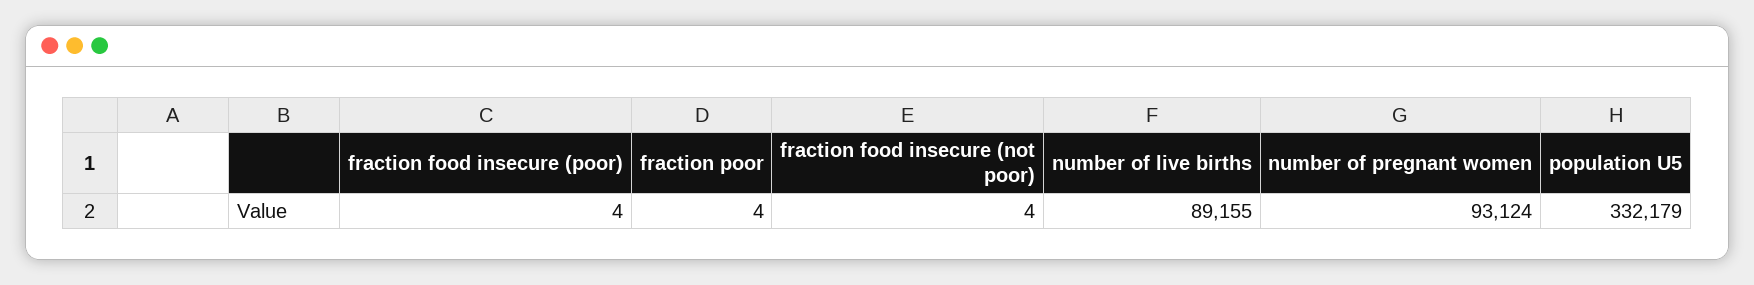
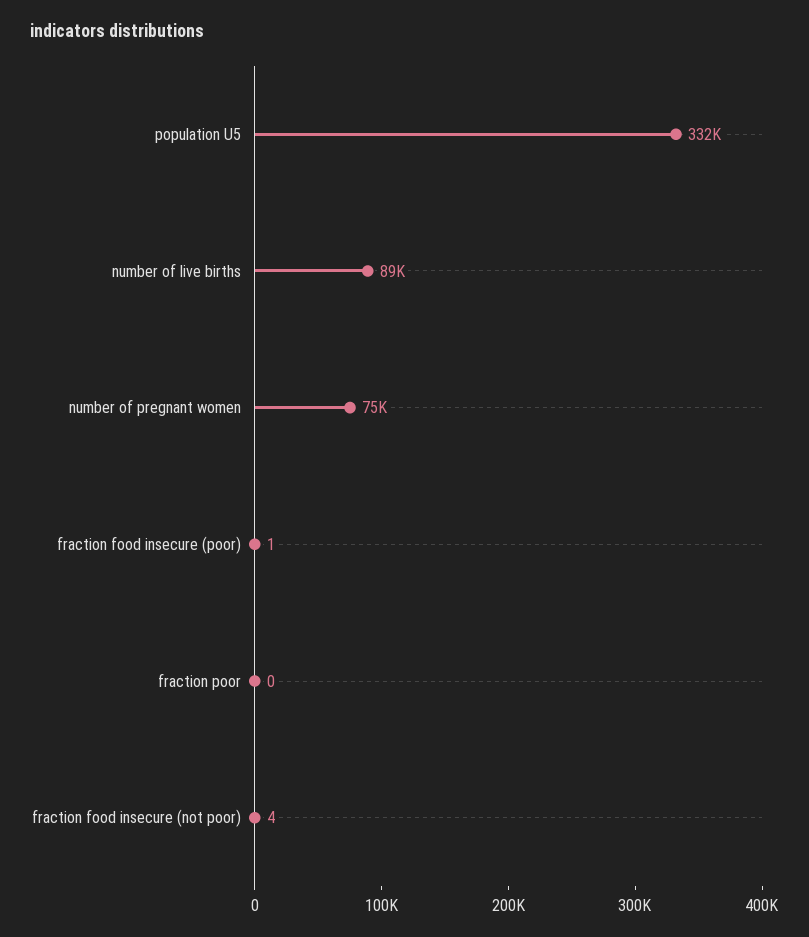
  {
-   "fraction food insecure (poor)": 4,
+   "fraction food insecure (poor)": 1,
-   "fraction poor": 4,
+   "fraction poor": 0,
    "fraction food insecure (not poor)": 4,
    "number of live births": 89155,
-   "number of pregnant women": 93124,
+   "number of pregnant women": 75000,
    "population U5": 332179
  }

